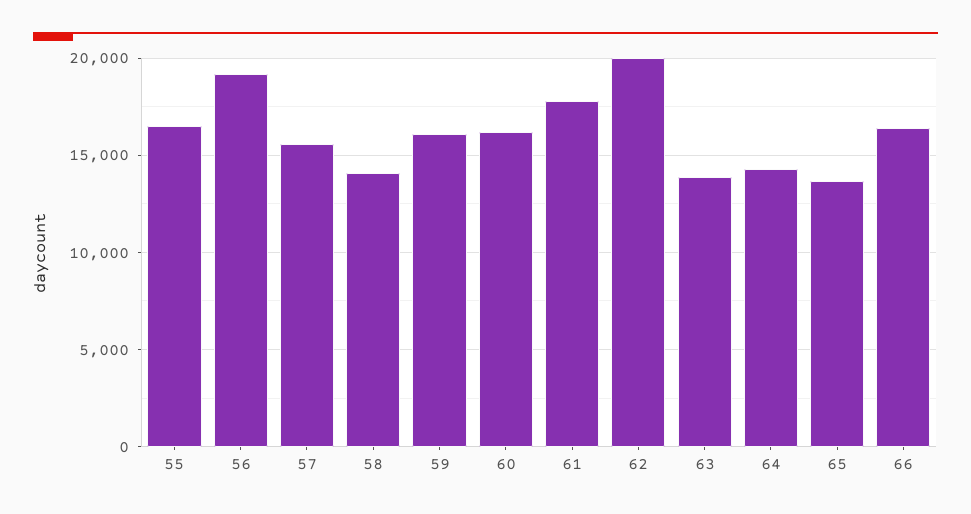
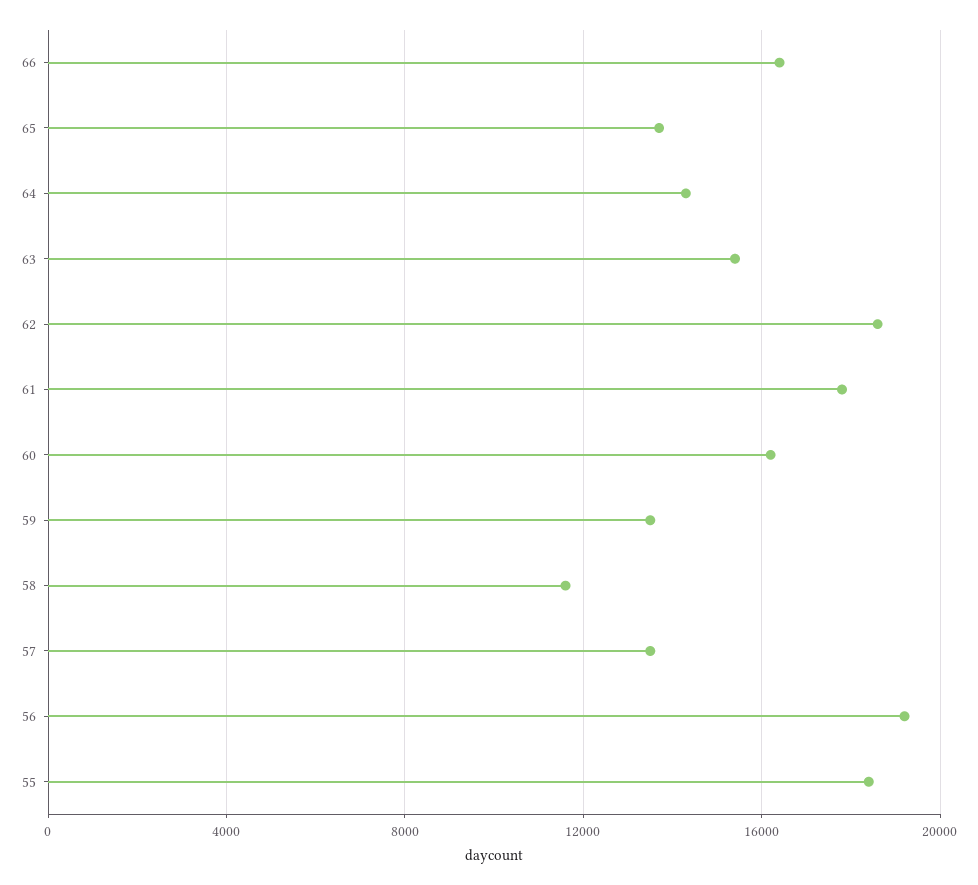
  {
-   "55": 16500,
+   "55": 18500,
    "56": 19000,
-   "57": 15500,
+   "57": 13500,
-   "58": 14000,
+   "58": 11500,
-   "59": 16000,
+   "59": 13500,
    "60": 16000,
    "61": 18000,
-   "62": 20000,
+   "62": 18500,
-   "63": 14000,
+   "63": 15500,
    "64": 14500,
    "65": 13500,
    "66": 16500
  }

